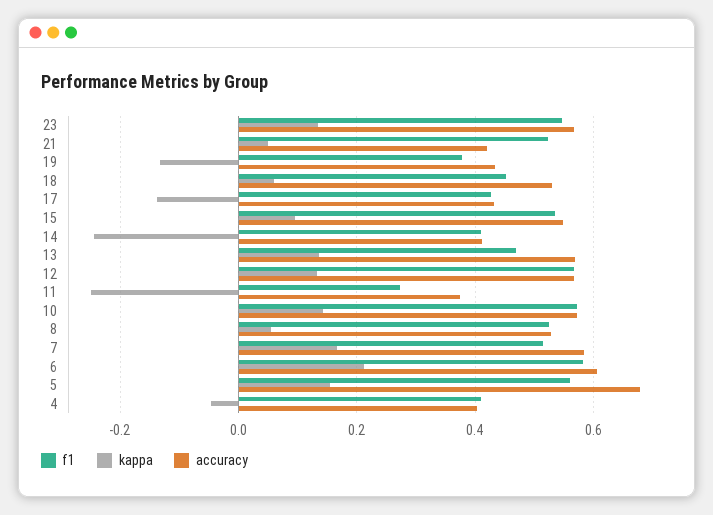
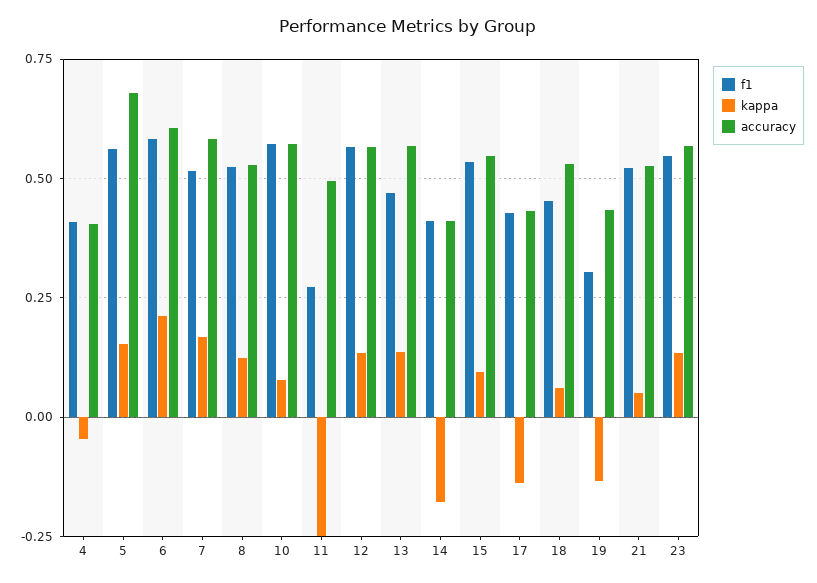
  {
    "f1": {
      "23": 0.54,
      "21": 0.52,
-     "19": 0.38,
+     "19": 0.3,
      "18": 0.46,
      "17": 0.42,
      "15": 0.54,
      "14": 0.42,
      "13": 0.46,
      "12": 0.56,
      "11": 0.28,
      "10": 0.58,
      "8": 0.52,
      "7": 0.52,
      "6": 0.58,
      "5": 0.56,
      "4": 0.4
    },
    "kappa": {
      "23": 0.14,
      "21": 0.06,
      "19": -0.14,
      "18": 0.06,
      "17": -0.14,
      "15": 0.1,
-     "14": -0.24,
+     "14": -0.175,
      "13": 0.14,
      "12": 0.14,
      "11": -0.26,
-     "10": 0.14,
+     "10": 0.075,
-     "8": 0.06,
+     "8": 0.125,
      "7": 0.16,
      "6": 0.22,
      "5": 0.16,
      "4": -0.04
    },
    "accuracy": {
      "23": 0.56,
-     "21": 0.42,
+     "21": 0.525,
      "19": 0.44,
      "18": 0.54,
      "17": 0.44,
      "15": 0.54,
      "14": 0.42,
      "13": 0.56,
      "12": 0.56,
-     "11": 0.38,
+     "11": 0.5,
      "10": 0.58,
      "8": 0.52,
      "7": 0.58,
      "6": 0.6,
      "5": 0.68,
      "4": 0.4
    }
  }

